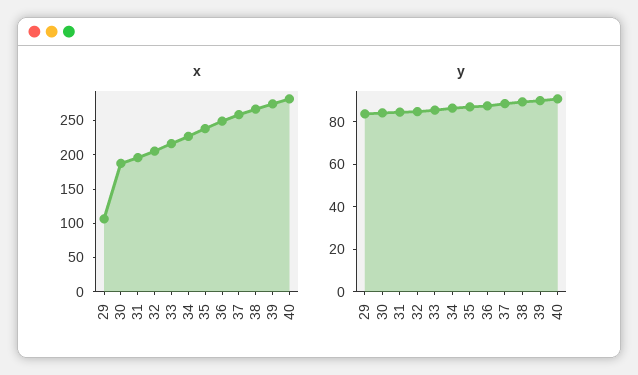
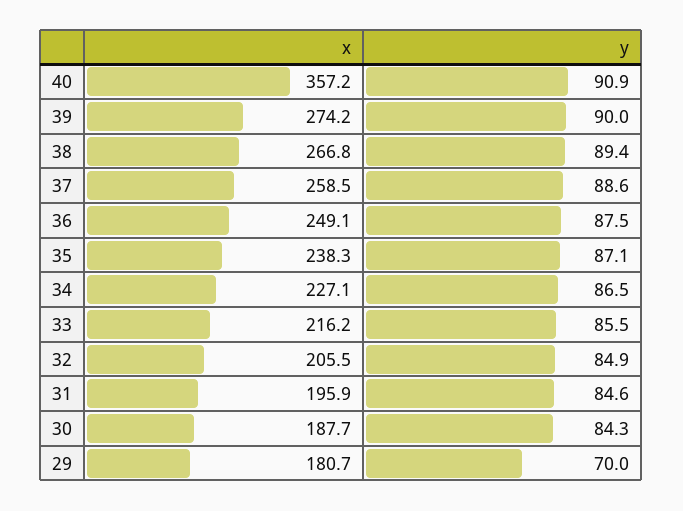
  {
    "x": {
-     "29": 100,
+     "29": 180.7,
      "30": 187.7,
      "31": 195.9,
      "32": 205.5,
      "33": 216.2,
      "34": 227.1,
      "35": 238.3,
      "36": 249.1,
      "37": 258.5,
      "38": 266.8,
      "39": 274.2,
-     "40": 275
+     "40": 357.2
    },
    "y": {
-     "29": 85,
+     "29": 70,
      "30": 84.3,
      "31": 84.6,
      "32": 84.9,
      "33": 85.5,
      "34": 86.5,
      "35": 87.1,
      "36": 87.5,
      "37": 88.6,
      "38": 89.4,
      "39": 90,
      "40": 90.9
    }
  }

